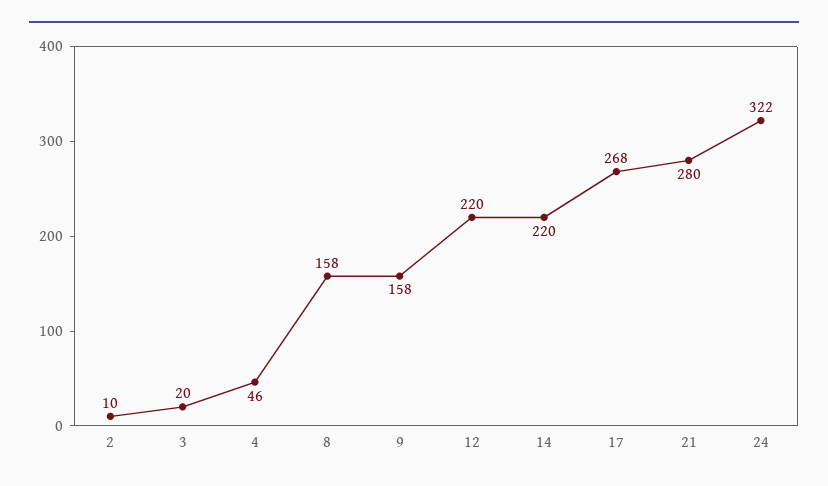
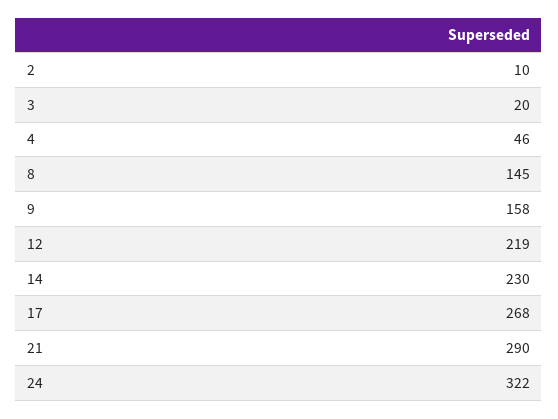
  {
    "2": 10,
    "3": 20,
    "4": 46,
-   "8": 158,
+   "8": 145,
    "9": 158,
-   "12": 220,
+   "12": 219,
-   "14": 220,
+   "14": 230,
    "17": 268,
-   "21": 280,
+   "21": 290,
    "24": 322
  }

